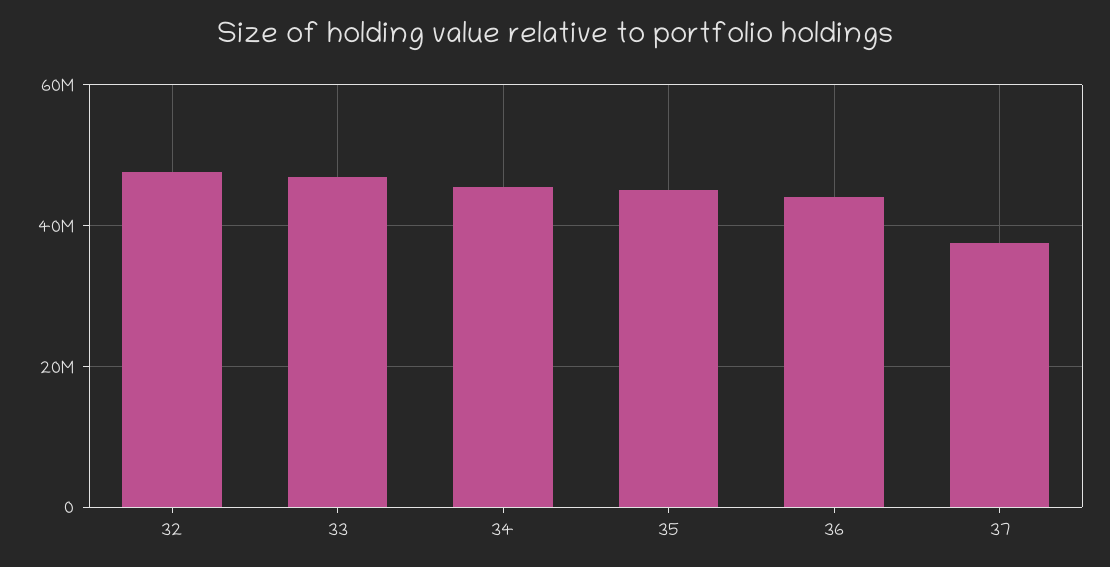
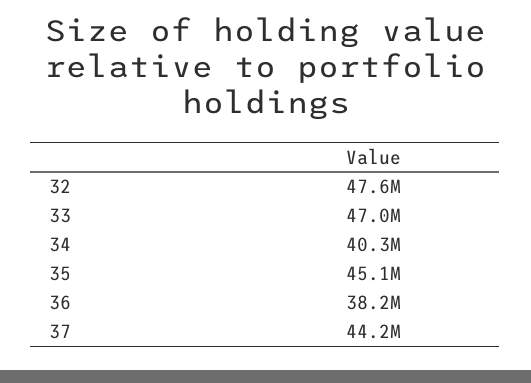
  {
    "32": 47600000,
    "33": 47000000,
-   "34": 46000000,
+   "34": 40300000,
    "35": 45100000,
-   "36": 44000000,
+   "36": 38200000,
-   "37": 38000000
+   "37": 44200000
  }

